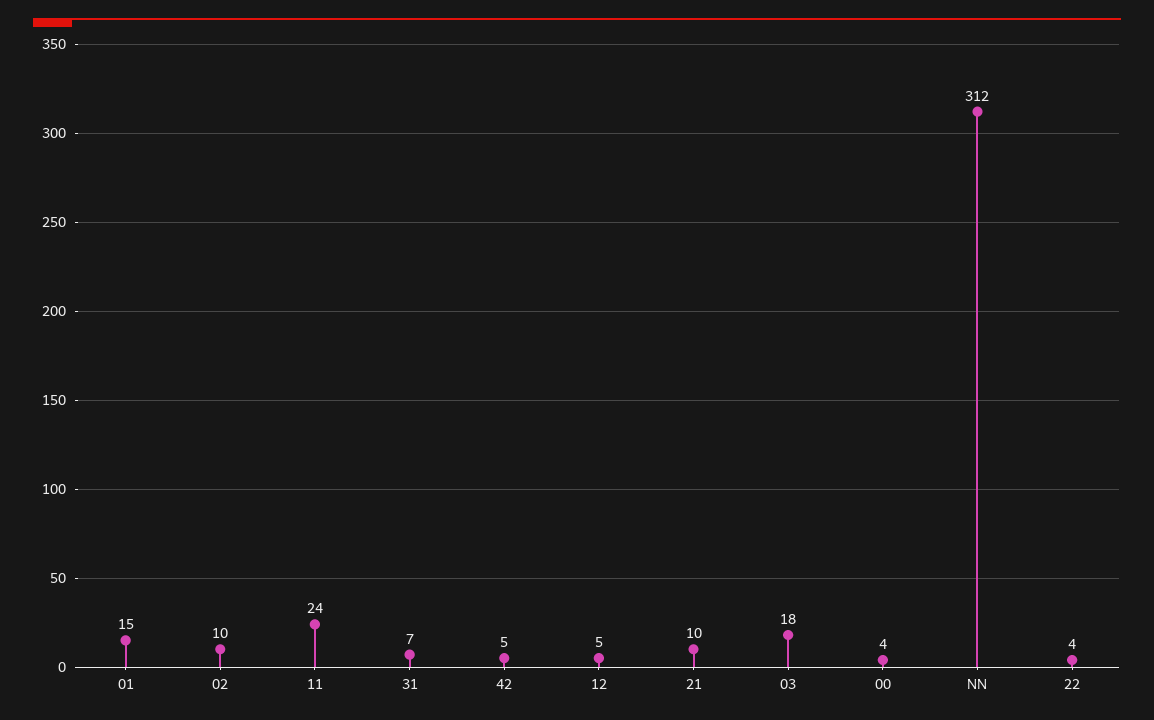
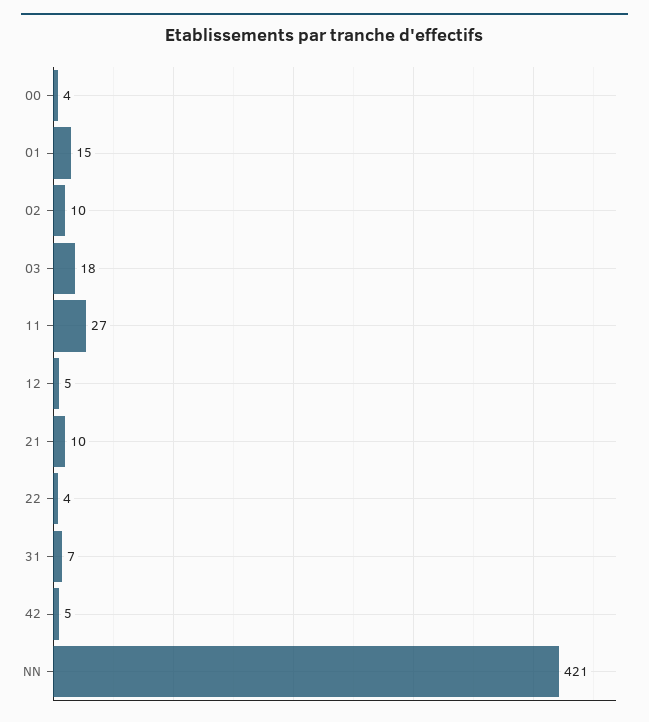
  {
    "01": 15,
    "02": 10,
-   "11": 24,
+   "11": 27,
    "31": 7,
    "42": 5,
    "12": 5,
    "21": 10,
    "03": 18,
    "00": 4,
-   "NN": 312,
+   "NN": 421,
    "22": 4
  }

